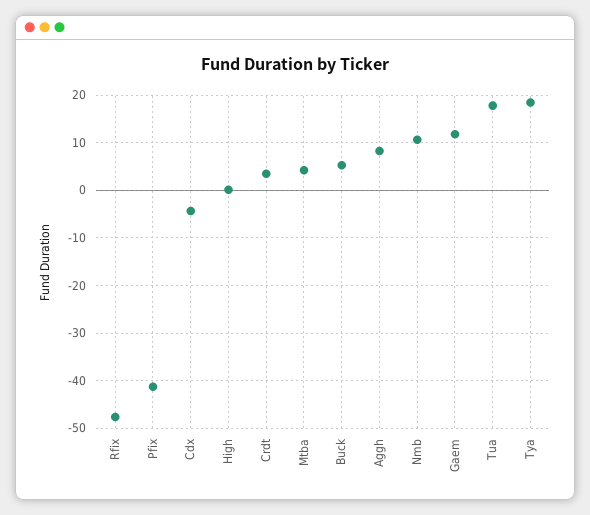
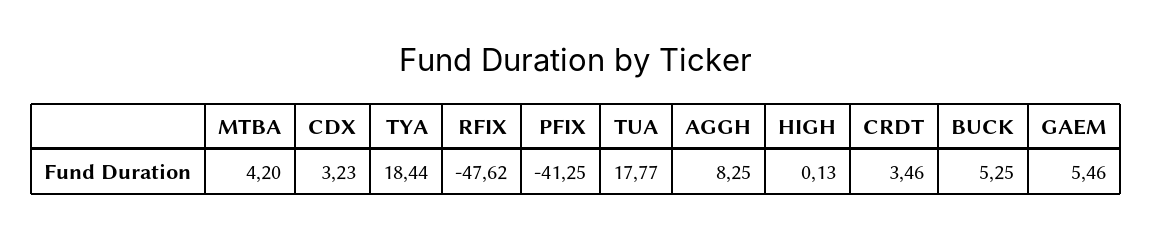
  {
    "Rfix": -47.62,
    "Pfix": -41.25,
-   "Cdx": -4,
+   "Cdx": 3.23,
    "High": 0.13,
    "Crdt": 3.46,
    "Mtba": 4.2,
    "Buck": 5.25,
    "Aggh": 8.25,
-   "Nmb": 10,
-   "Gaem": 12,
+   "Gaem": 5.46,
    "Tua": 17.77,
    "Tya": 18.44
  }

